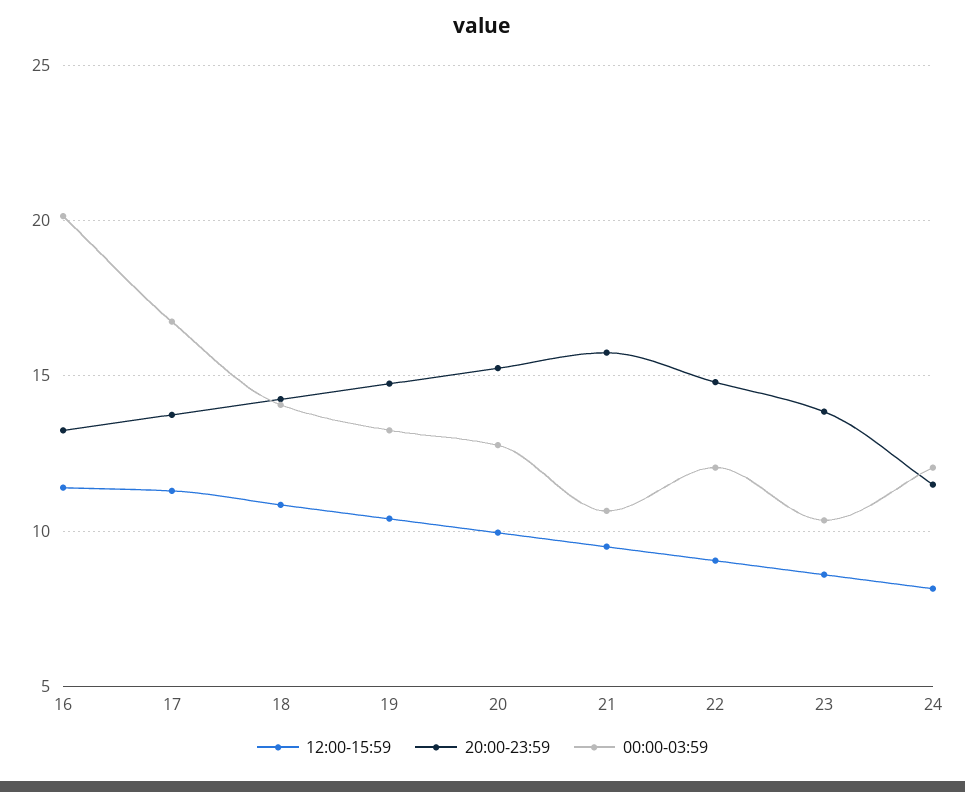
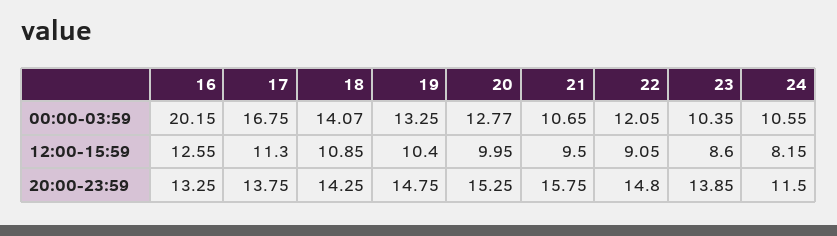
  {
    "12:00-15:59": {
-     "16": 11.5,
+     "16": 12.55,
      "17": 11.3,
      "18": 10.85,
      "19": 10.4,
      "20": 9.95,
      "21": 9.5,
      "22": 9.05,
      "23": 8.6,
      "24": 8.15
    },
    "20:00-23:59": {
      "16": 13.25,
      "17": 13.75,
      "18": 14.25,
      "19": 14.75,
      "20": 15.25,
      "21": 15.75,
      "22": 14.8,
      "23": 13.85,
      "24": 11.5
    },
    "00:00-03:59": {
      "16": 20.15,
      "17": 16.75,
      "18": 14.07,
      "19": 13.25,
      "20": 12.77,
      "21": 10.65,
      "22": 12.05,
      "23": 10.35,
-     "24": 12
+     "24": 10.55
    }
  }

